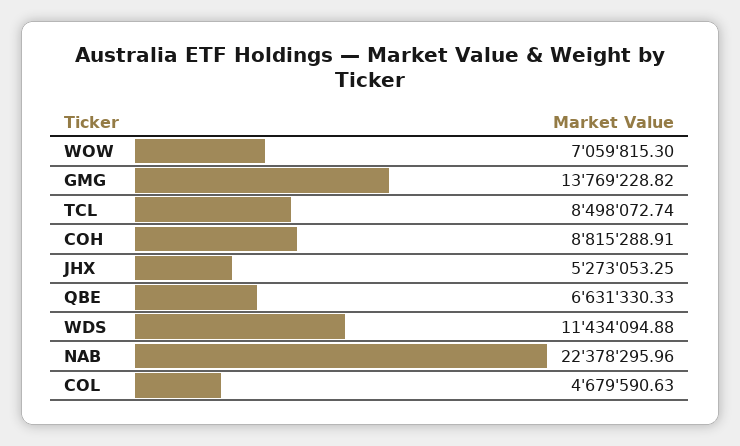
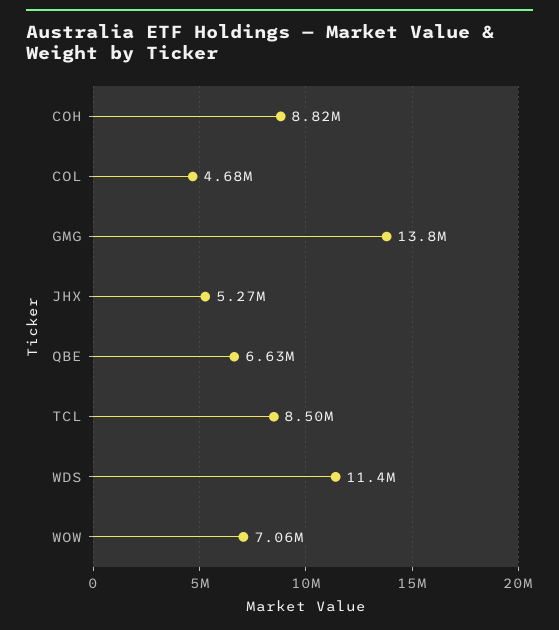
  {
    "WOW": 7059815.3,
    "GMG": 13769228.82,
    "TCL": 8498072.74,
    "COH": 8815288.91,
    "JHX": 5273053.25,
    "QBE": 6631330.33,
    "WDS": 11434094.88,
-   "NAB": 22378295.96,
    "COL": 4679590.63
  }

